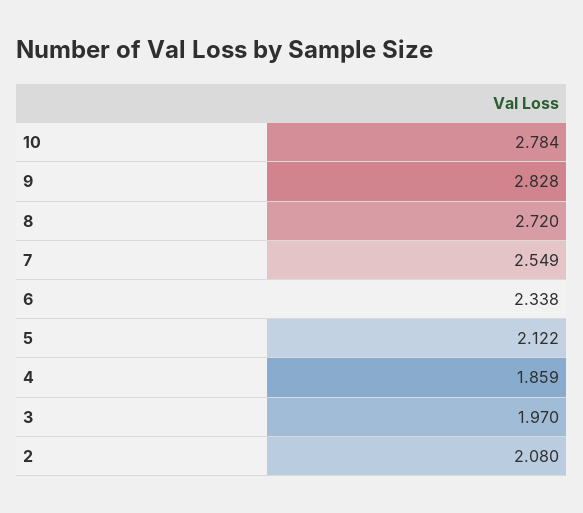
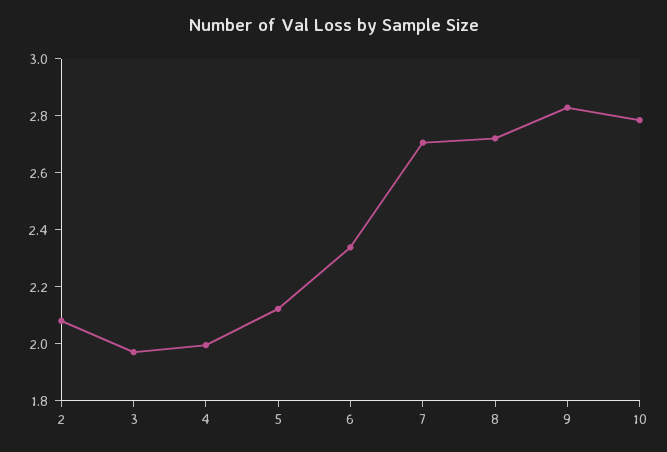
  {
    "10": 2.784,
    "9": 2.828,
    "8": 2.72,
-   "7": 2.549,
+   "7": 2.7,
    "6": 2.338,
    "5": 2.122,
-   "4": 1.859,
+   "4": 2,
    "3": 1.97,
    "2": 2.08
  }

